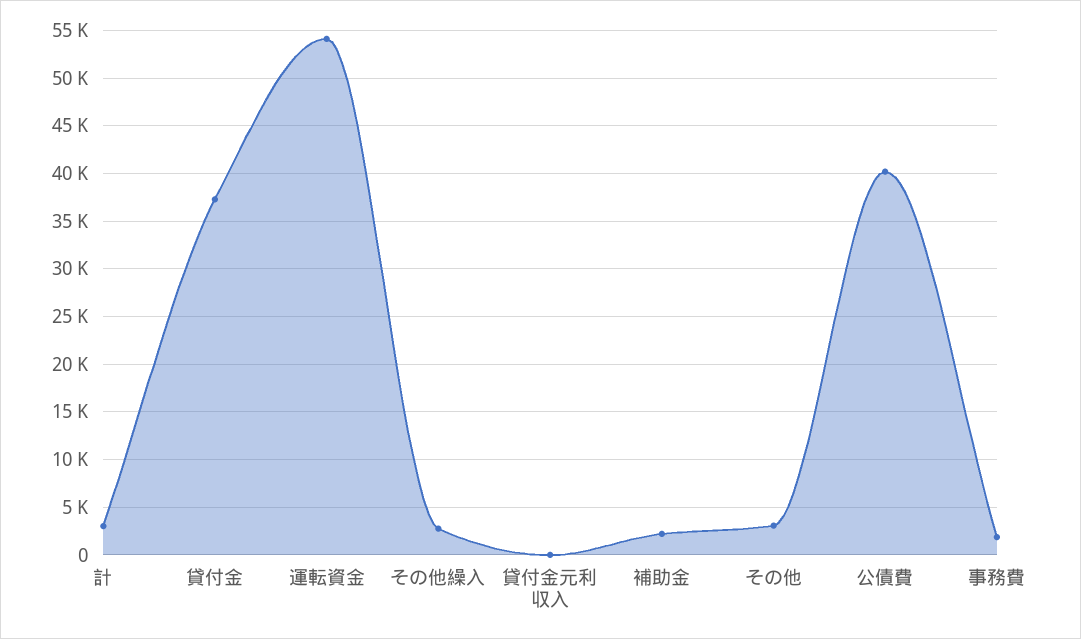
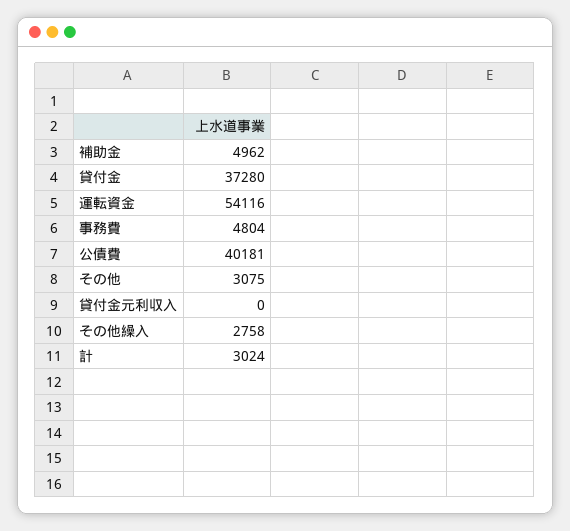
  {
    "計": 3024,
    "貸付金": 37280,
    "運転資金": 54116,
    "その他繰入": 2758,
    "貸付金元利収入": 0,
-   "補助金": 2000,
+   "補助金": 4962,
    "その他": 3075,
    "公債費": 40181,
-   "事務費": 2000
+   "事務費": 4804
  }

